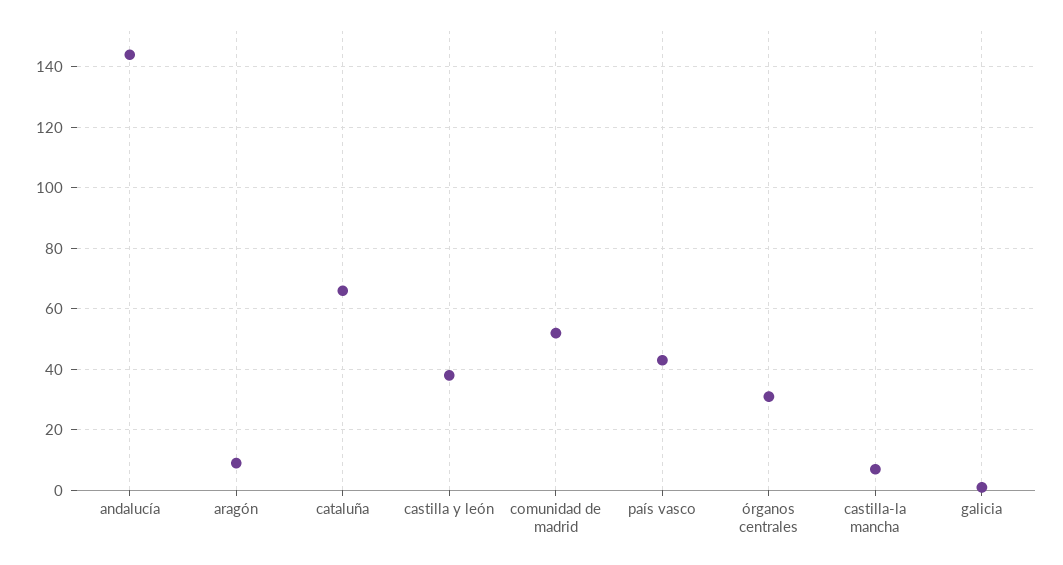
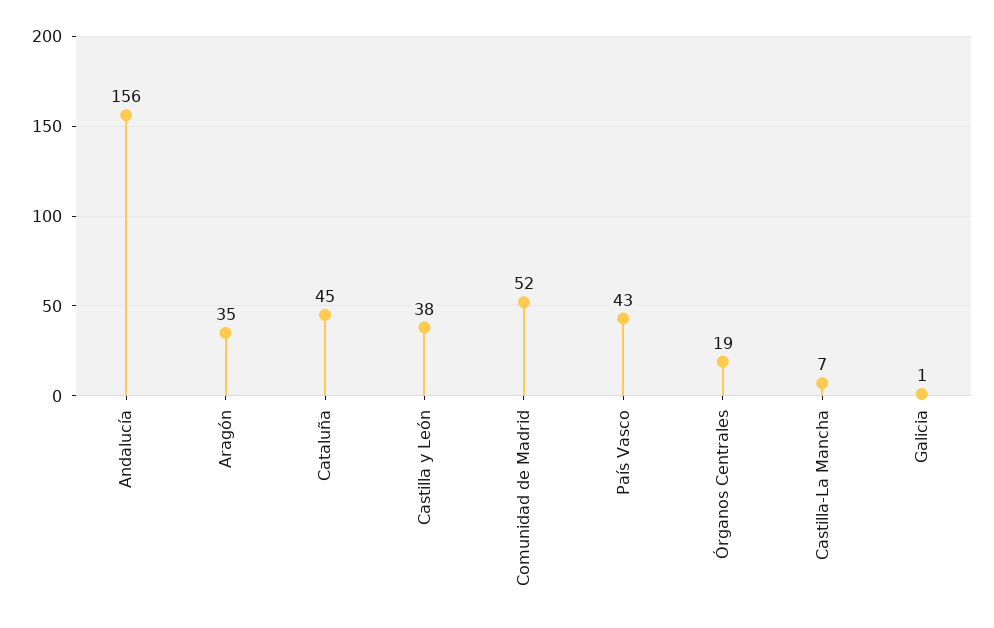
  {
-   "andalucía": 145,
+   "andalucía": 156,
-   "aragón": 10,
+   "aragón": 35,
-   "cataluña": 65,
+   "cataluña": 45,
    "castilla y león": 38,
    "comunidad de madrid": 52,
    "país vasco": 43,
-   "órganos centrales": 30,
+   "órganos centrales": 19,
    "castilla-la mancha": 7,
    "galicia": 1
  }

